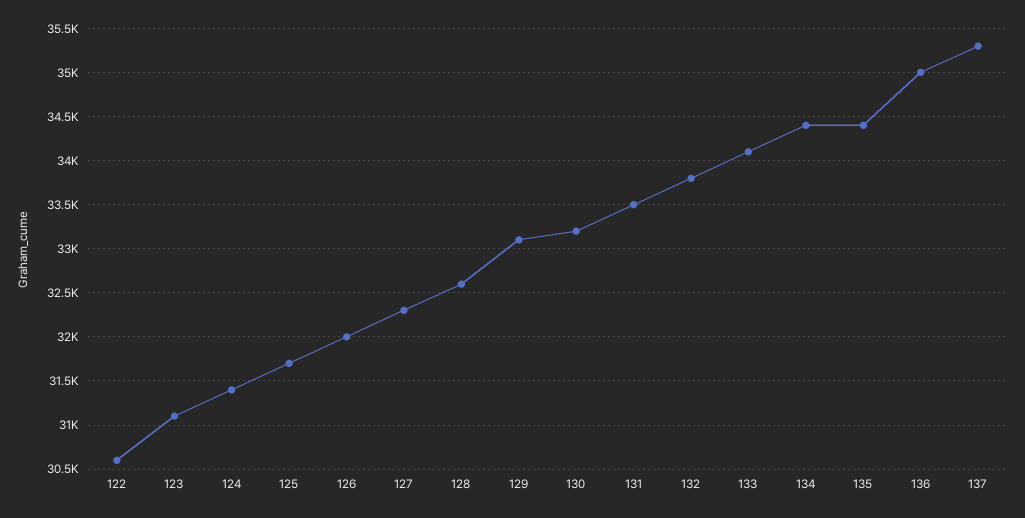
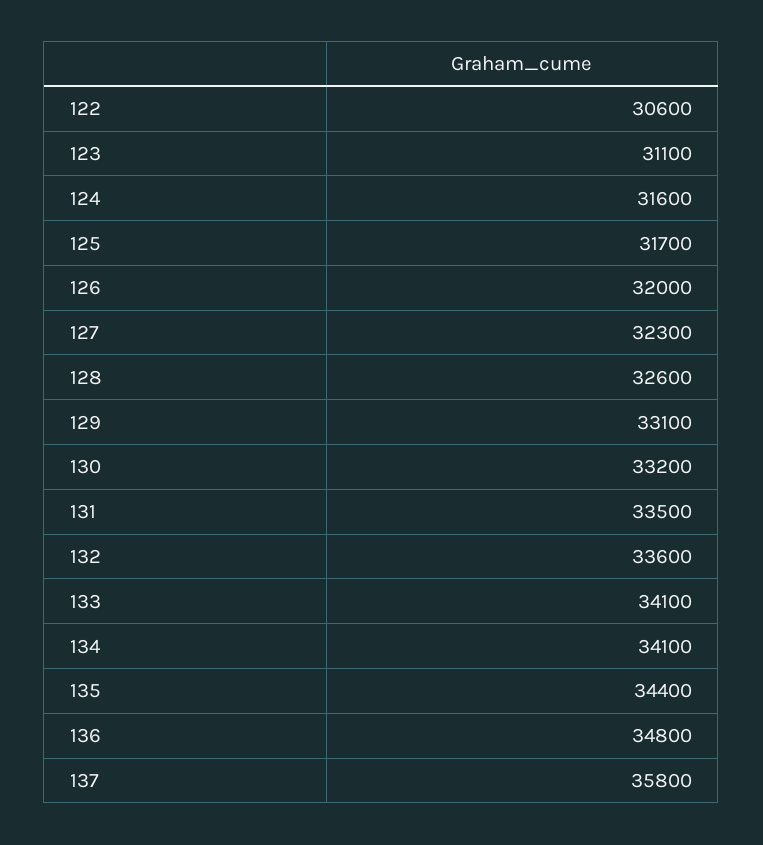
  {
    "122": 30600,
    "123": 31100,
-   "124": 31400,
+   "124": 31600,
    "125": 31700,
    "126": 32000,
    "127": 32300,
    "128": 32600,
    "129": 33100,
    "130": 33200,
    "131": 33500,
-   "132": 33800,
+   "132": 33600,
    "133": 34100,
-   "134": 34400,
+   "134": 34100,
    "135": 34400,
-   "136": 35000,
+   "136": 34800,
-   "137": 35300
+   "137": 35800
  }

